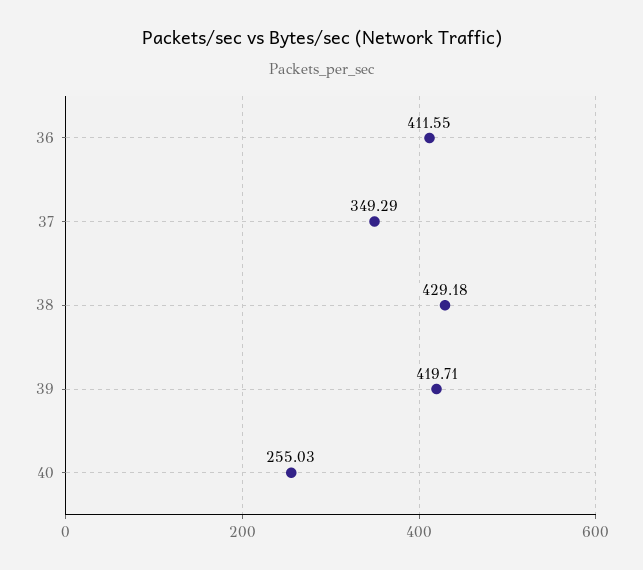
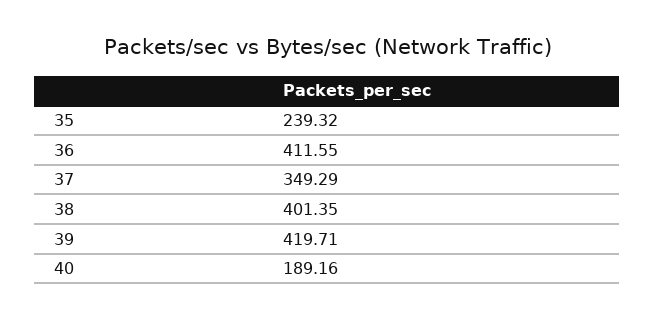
  {
    "36": 411.55,
    "37": 349.29,
-   "38": 429.18,
+   "38": 401.35,
    "39": 419.71,
-   "40": 255.03
+   "40": 189.16,
+   "35": 239.32
  }

